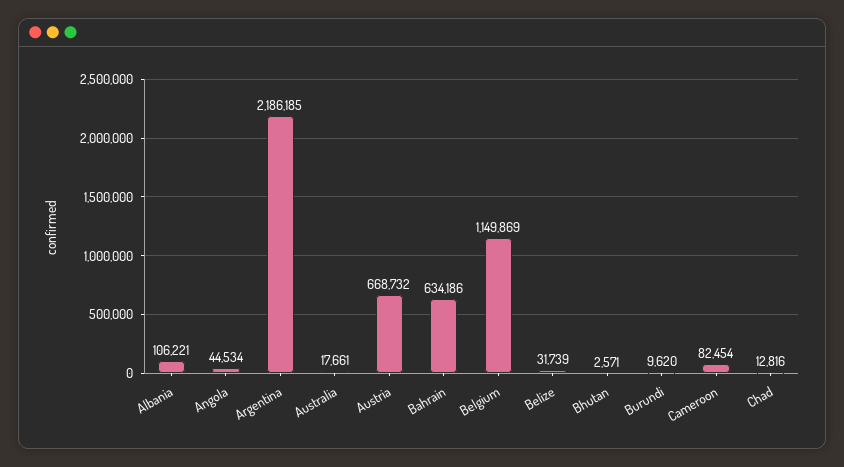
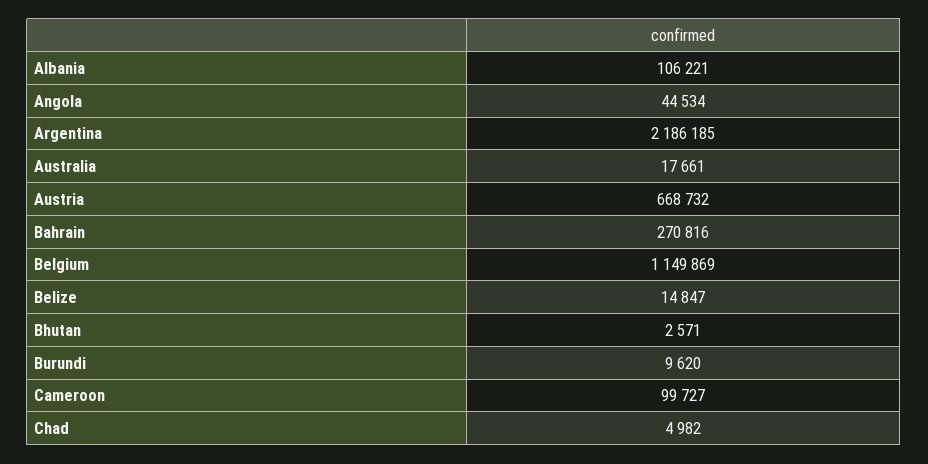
  {
    "Albania": 106221,
    "Angola": 44534,
    "Argentina": 2186185,
    "Australia": 17661,
    "Austria": 668732,
-   "Bahrain": 634186,
+   "Bahrain": 270816,
    "Belgium": 1149869,
-   "Belize": 31739,
+   "Belize": 14847,
    "Bhutan": 2571,
    "Burundi": 9620,
-   "Cameroon": 82454,
+   "Cameroon": 99727,
-   "Chad": 12816
+   "Chad": 4982
  }

